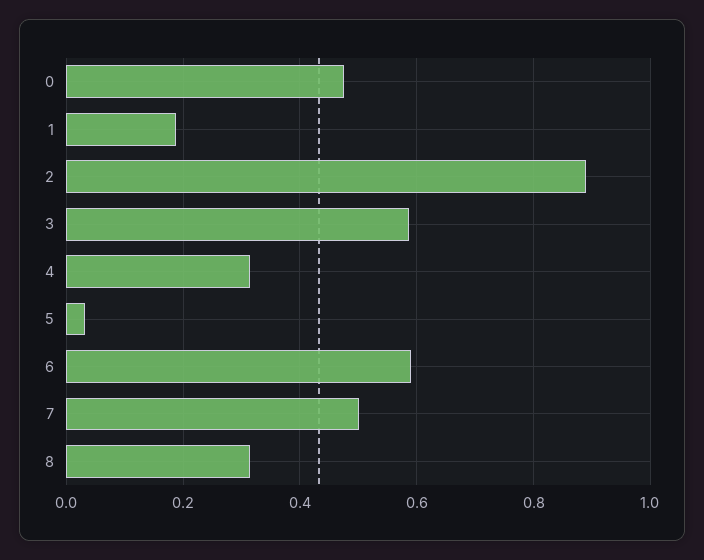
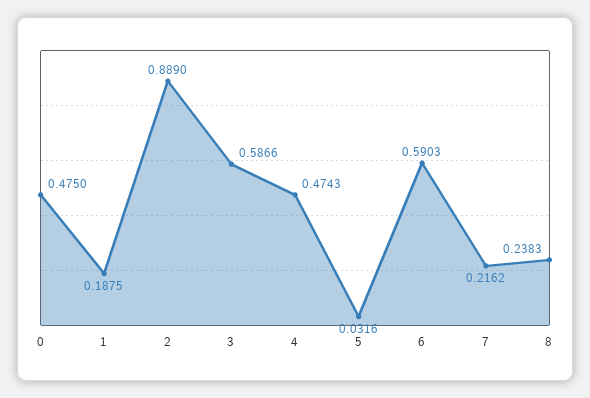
  {
    "0": 0.475,
    "1": 0.1875,
    "2": 0.889,
    "3": 0.5866,
-   "4": 0.32,
+   "4": 0.4743,
    "5": 0.0316,
    "6": 0.5903,
-   "7": 0.5,
+   "7": 0.2162,
-   "8": 0.32
+   "8": 0.2383
  }

